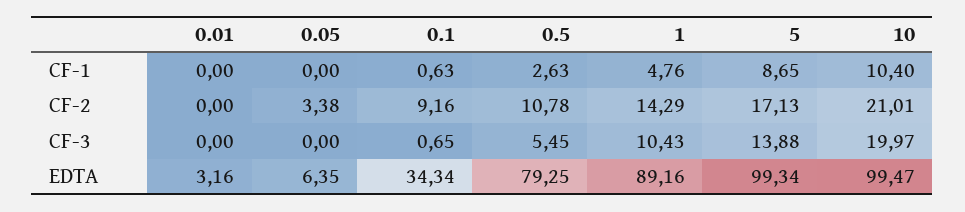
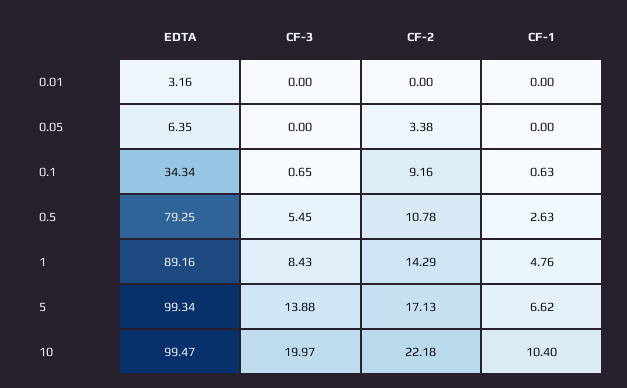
  {
    "0.01": {
      "CF-1": 0,
      "CF-2": 0,
      "CF-3": 0,
      "EDTA": 3.16
    },
    "0.05": {
      "CF-1": 0,
      "CF-2": 3.38,
      "CF-3": 0,
      "EDTA": 6.35
    },
    "0.1": {
      "CF-1": 0.63,
      "CF-2": 9.16,
      "CF-3": 0.65,
      "EDTA": 34.34
    },
    "0.5": {
      "CF-1": 2.63,
      "CF-2": 10.78,
      "CF-3": 5.45,
      "EDTA": 79.25
    },
    "1": {
      "CF-1": 4.76,
      "CF-2": 14.29,
-     "CF-3": 10.43,
+     "CF-3": 8.43,
      "EDTA": 89.16
    },
    "5": {
-     "CF-1": 8.65,
+     "CF-1": 6.62,
      "CF-2": 17.13,
      "CF-3": 13.88,
      "EDTA": 99.34
    },
    "10": {
      "CF-1": 10.4,
-     "CF-2": 21.01,
+     "CF-2": 22.18,
      "CF-3": 19.97,
      "EDTA": 99.47
    }
  }

